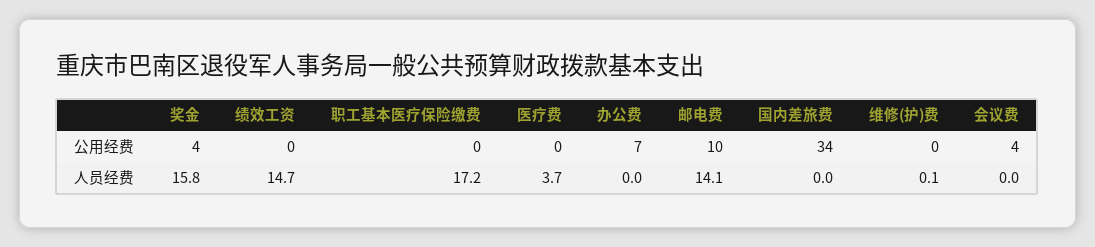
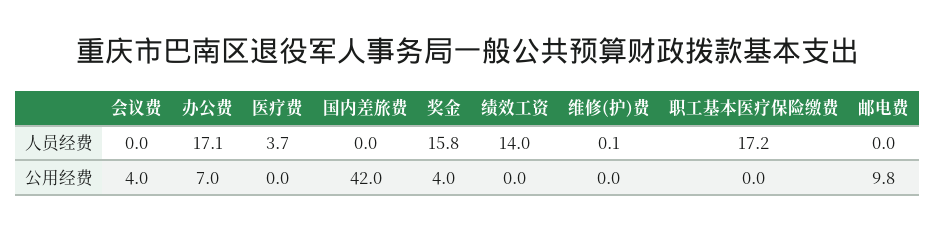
  {
    "奖金": {
      "公用经费": 4,
      "人员经费": 15.8
    },
    "绩效工资": {
      "公用经费": 0,
-     "人员经费": 14.7
+     "人员经费": 14
    },
    "职工基本医疗保险缴费": {
      "公用经费": 0,
      "人员经费": 17.2
    },
    "医疗费": {
      "公用经费": 0,
      "人员经费": 3.7
    },
    "办公费": {
      "公用经费": 7,
-     "人员经费": 0
+     "人员经费": 17.1
    },
    "邮电费": {
      "公用经费": 9.8,
-     "人员经费": 14.1
+     "人员经费": 0
    },
    "国内差旅费": {
-     "公用经费": 34,
+     "公用经费": 42,
      "人员经费": 0
    },
    "维修(护)费": {
      "公用经费": 0,
      "人员经费": 0.1
    },
    "会议费": {
      "公用经费": 4,
      "人员经费": 0
    }
  }

